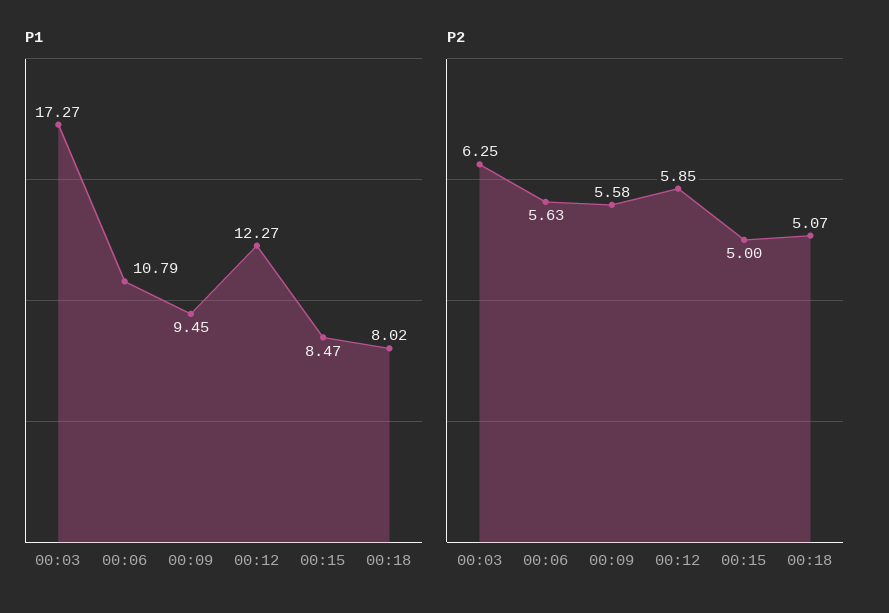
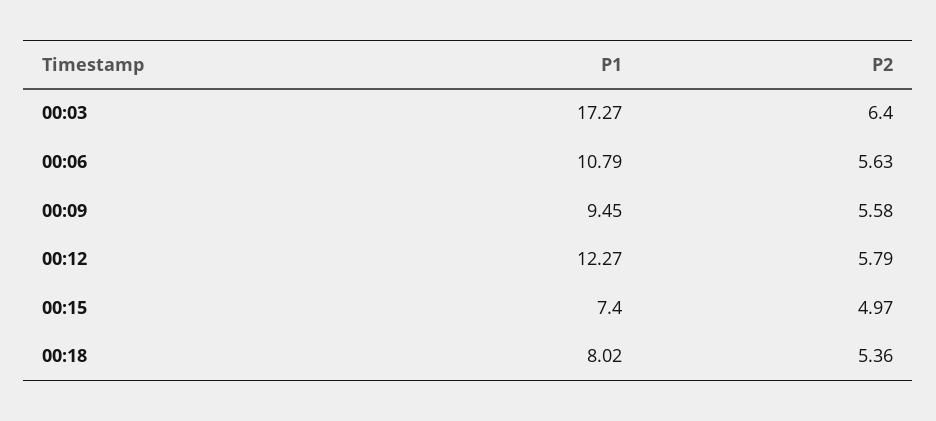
  {
    "P1": {
      "00:03": 17.27,
      "00:06": 10.79,
      "00:09": 9.45,
      "00:12": 12.27,
-     "00:15": 8.47,
+     "00:15": 7.4,
      "00:18": 8.02
    },
    "P2": {
-     "00:03": 6.25,
+     "00:03": 6.4,
      "00:06": 5.63,
      "00:09": 5.58,
-     "00:12": 5.85,
+     "00:12": 5.79,
-     "00:15": 5,
+     "00:15": 4.97,
-     "00:18": 5.07
+     "00:18": 5.36
    }
  }

